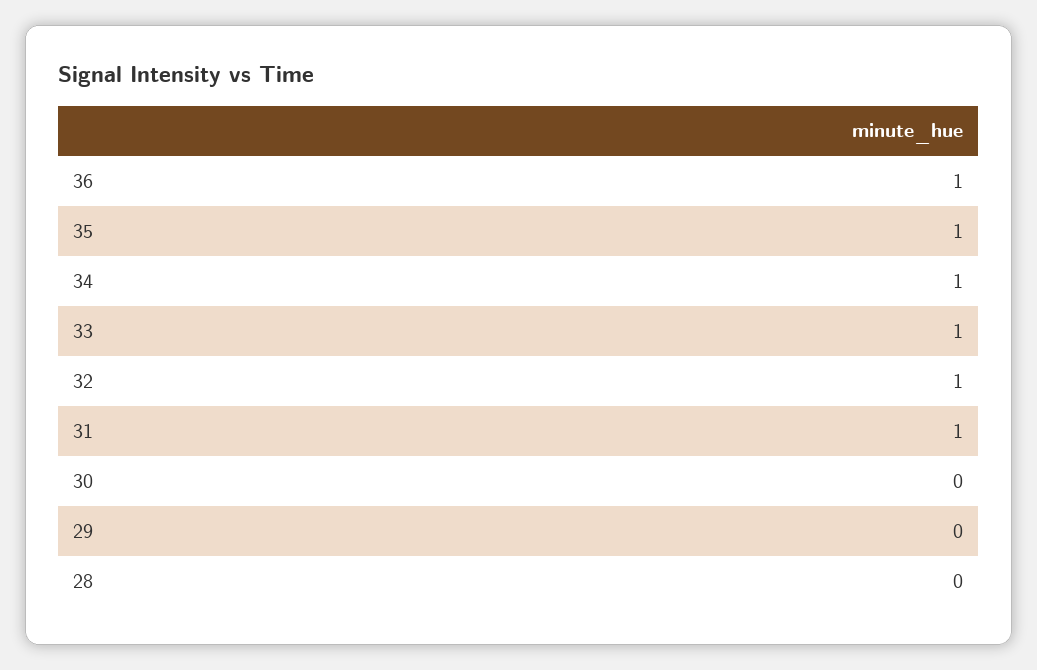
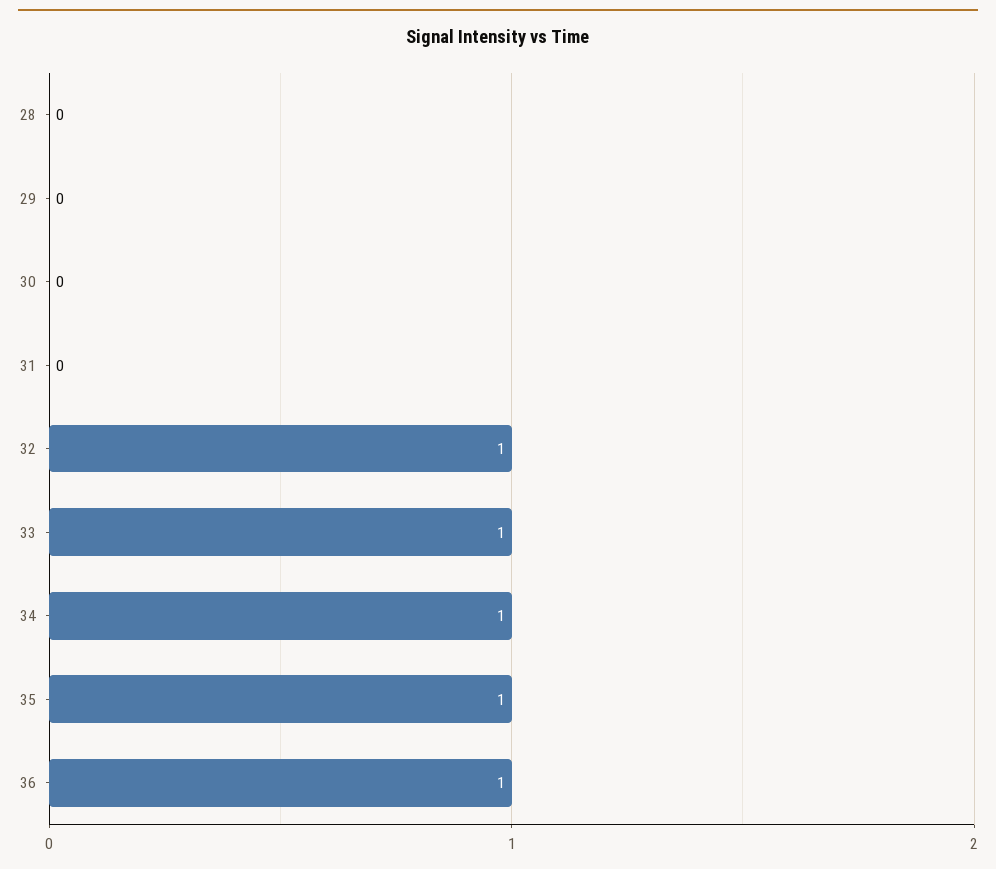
  {
    "36": 1,
    "35": 1,
    "34": 1,
    "33": 1,
    "32": 1,
-   "31": 1,
+   "31": 0,
    "30": 0,
    "29": 0,
    "28": 0
  }

